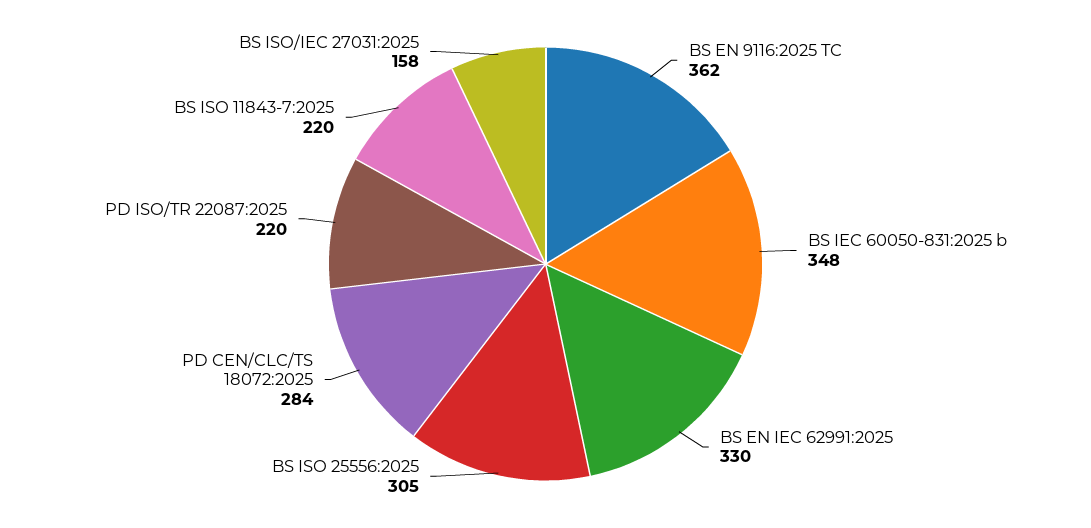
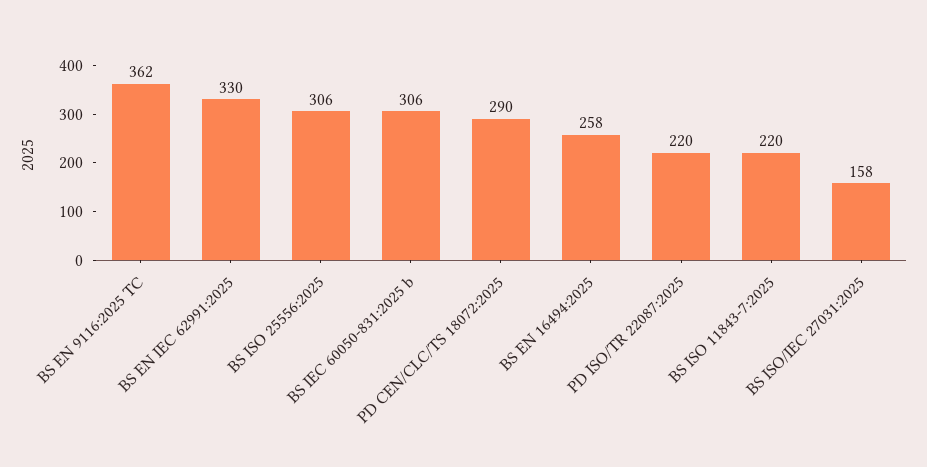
  {
    "BS EN 9116:2025 TC": 362,
-   "BS IEC 60050-831:2025 b": 348,
+   "BS IEC 60050-831:2025 b": 306,
    "BS EN IEC 62991:2025": 330,
-   "BS ISO 25556:2025": 305,
+   "BS ISO 25556:2025": 306,
-   "PD CEN/CLC/TS 18072:2025": 284,
+   "PD CEN/CLC/TS 18072:2025": 290,
    "PD ISO/TR 22087:2025": 220,
    "BS ISO 11843-7:2025": 220,
-   "BS ISO/IEC 27031:2025": 158
+   "BS ISO/IEC 27031:2025": 158,
+   "BS EN 16494:2025": 258
  }

